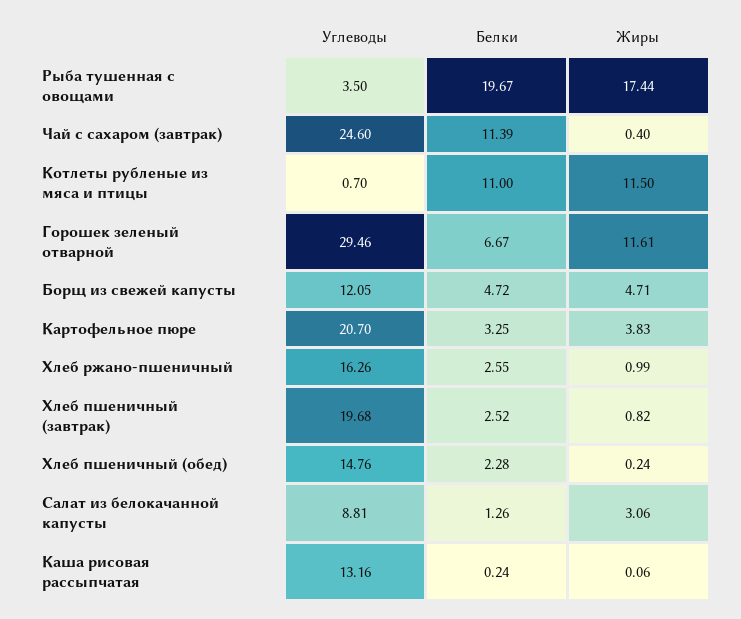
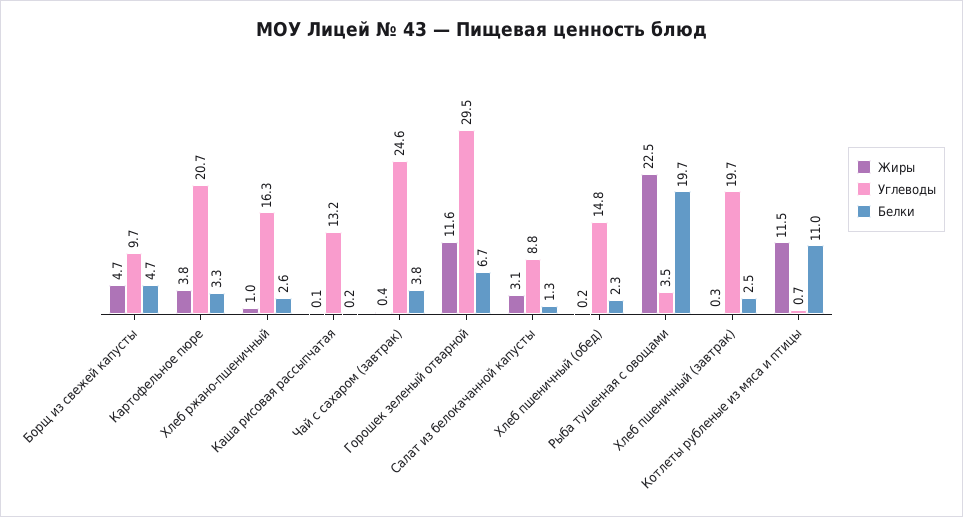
  {
    "Углеводы": {
      "Рыба тушенная с овощами": 3.5,
      "Чай с сахаром (завтрак)": 24.6,
      "Котлеты рубленые из мяса и птицы": 0.7,
      "Горошек зеленый отварной": 29.46,
-     "Борщ из свежей капусты": 12.05,
+     "Борщ из свежей капусты": 9.7,
      "Картофельное пюре": 20.7,
      "Хлеб ржано-пшеничный": 16.26,
      "Хлеб пшеничный (завтрак)": 19.68,
      "Хлеб пшеничный (обед)": 14.76,
      "Салат из белокачанной капусты": 8.81,
      "Каша рисовая рассыпчатая": 13.16
    },
    "Белки": {
      "Рыба тушенная с овощами": 19.67,
-     "Чай с сахаром (завтрак)": 11.39,
+     "Чай с сахаром (завтрак)": 3.8,
      "Котлеты рубленые из мяса и птицы": 11,
      "Горошек зеленый отварной": 6.67,
      "Борщ из свежей капусты": 4.72,
      "Картофельное пюре": 3.25,
      "Хлеб ржано-пшеничный": 2.55,
      "Хлеб пшеничный (завтрак)": 2.52,
      "Хлеб пшеничный (обед)": 2.28,
      "Салат из белокачанной капусты": 1.26,
      "Каша рисовая рассыпчатая": 0.24
    },
    "Жиры": {
-     "Рыба тушенная с овощами": 17.44,
+     "Рыба тушенная с овощами": 22.5,
      "Чай с сахаром (завтрак)": 0.4,
      "Котлеты рубленые из мяса и птицы": 11.5,
      "Горошек зеленый отварной": 11.61,
      "Борщ из свежей капусты": 4.71,
      "Картофельное пюре": 3.83,
      "Хлеб ржано-пшеничный": 0.99,
-     "Хлеб пшеничный (завтрак)": 0.82,
+     "Хлеб пшеничный (завтрак)": 0.3,
      "Хлеб пшеничный (обед)": 0.24,
      "Салат из белокачанной капусты": 3.06,
      "Каша рисовая рассыпчатая": 0.06
    }
  }

